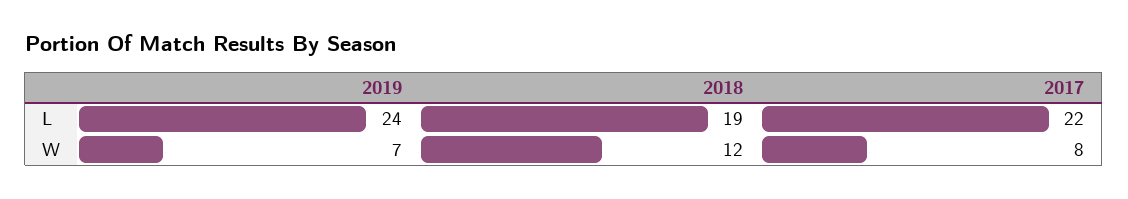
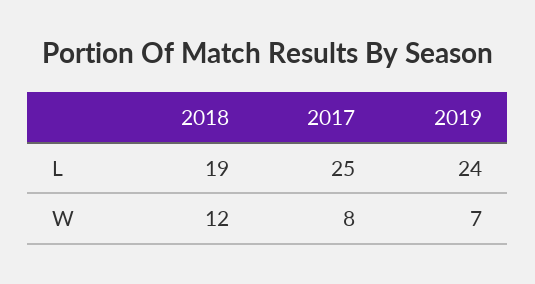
  {
    "2019": {
      "L": 24,
      "W": 7
    },
    "2018": {
      "L": 19,
      "W": 12
    },
    "2017": {
-     "L": 22,
+     "L": 25,
      "W": 8
    }
  }

